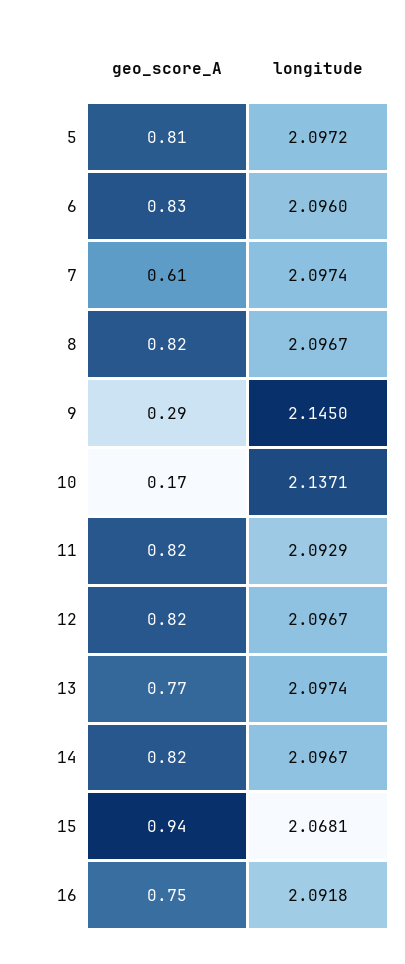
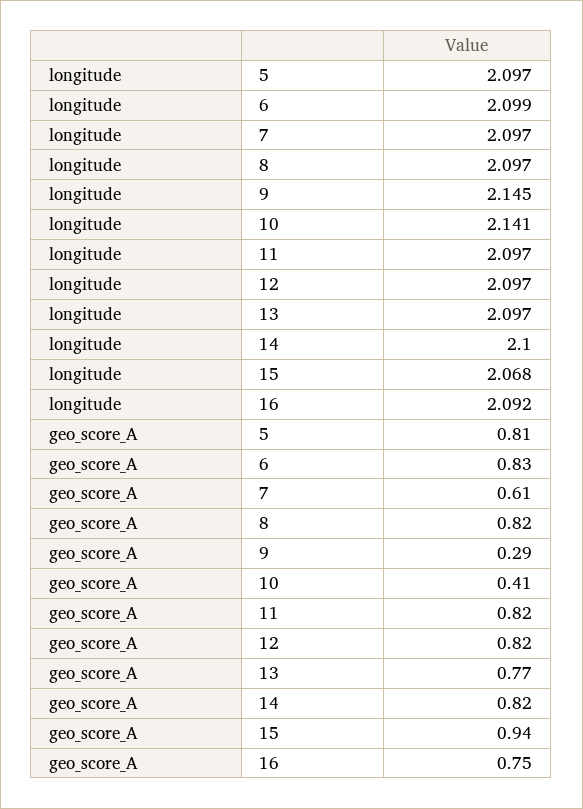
  {
    "geo_score_A": {
      "5": 0.81,
      "6": 0.83,
      "7": 0.61,
      "8": 0.82,
      "9": 0.29,
-     "10": 0.17,
+     "10": 0.41,
      "11": 0.82,
      "12": 0.82,
      "13": 0.77,
      "14": 0.82,
      "15": 0.94,
      "16": 0.75
    },
    "longitude": {
      "5": 2.0972,
-     "6": 2.096,
+     "6": 2.099,
      "7": 2.0974,
      "8": 2.0967,
      "9": 2.145,
-     "10": 2.1371,
+     "10": 2.141,
-     "11": 2.0929,
+     "11": 2.097,
      "12": 2.0967,
      "13": 2.0974,
-     "14": 2.0967,
+     "14": 2.1,
      "15": 2.0681,
      "16": 2.0918
    }
  }

